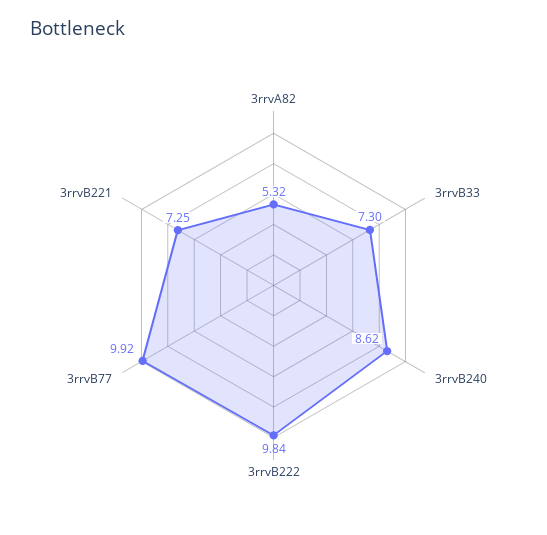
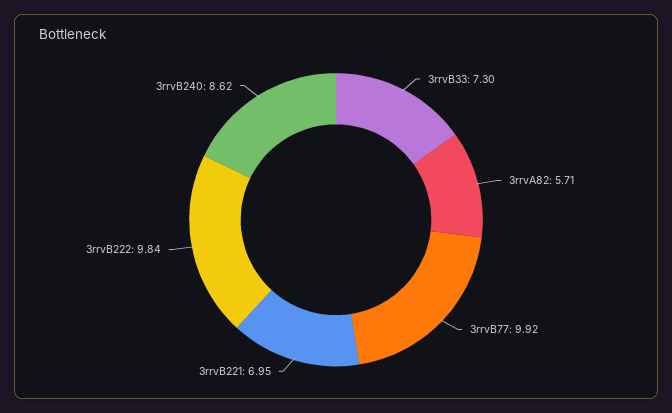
  {
-   "3rrvA82": 5.32,
+   "3rrvA82": 5.71,
    "3rrvB33": 7.3,
    "3rrvB240": 8.62,
    "3rrvB222": 9.84,
    "3rrvB77": 9.92,
-   "3rrvB221": 7.25
+   "3rrvB221": 6.95
  }

